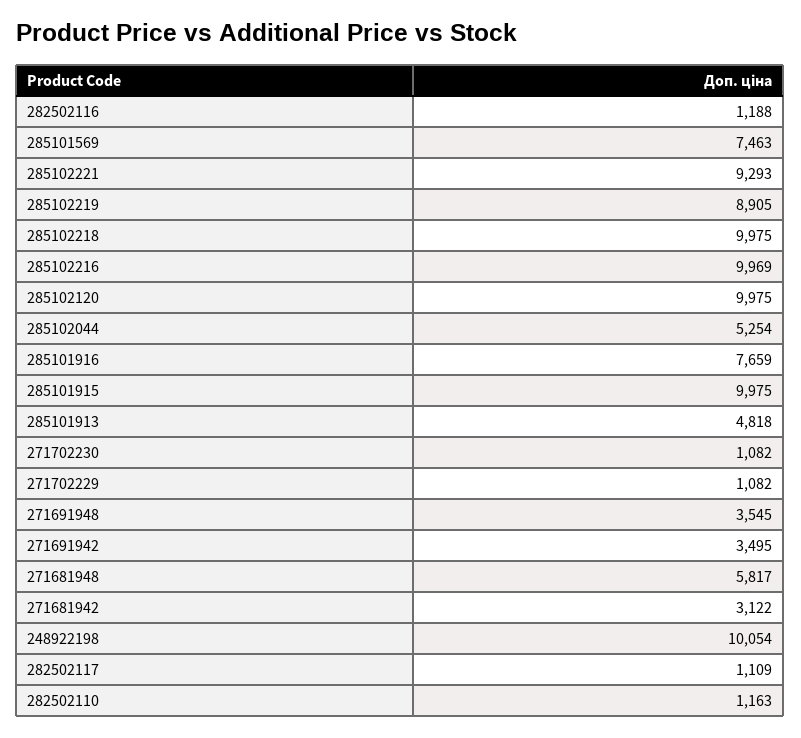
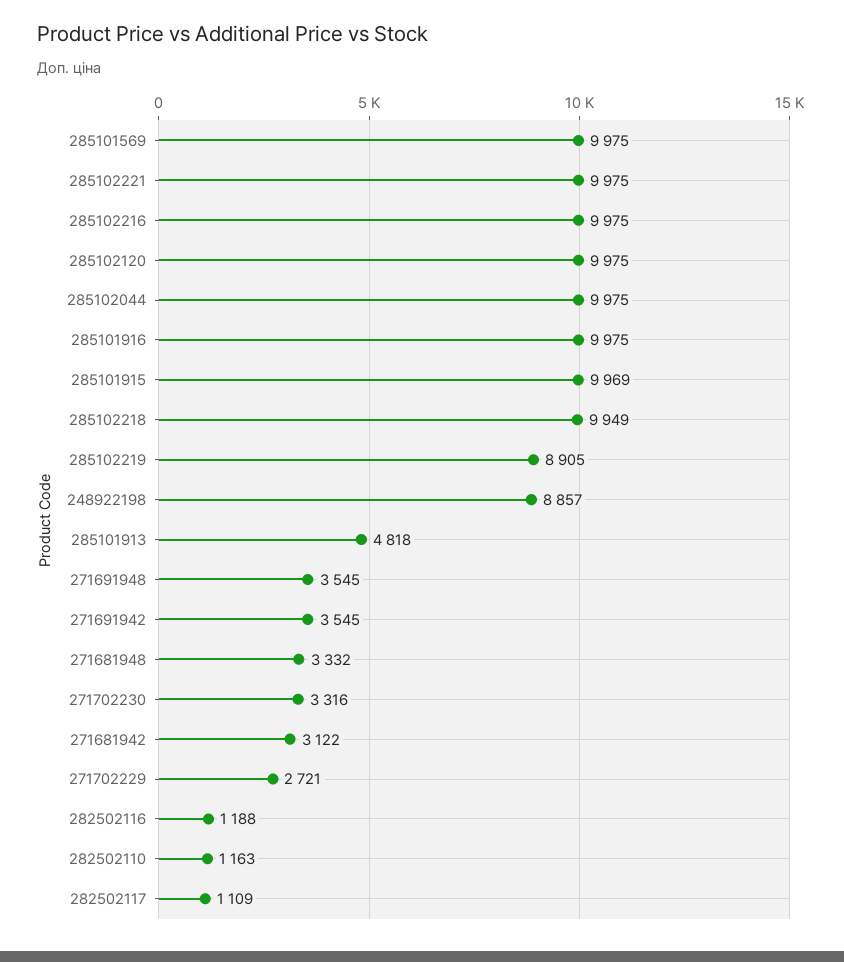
  {
    "282502116": 1188,
-   "285101569": 7463,
+   "285101569": 9975,
-   "285102221": 9293,
+   "285102221": 9975,
    "285102219": 8905,
-   "285102218": 9975,
+   "285102218": 9949,
-   "285102216": 9969,
+   "285102216": 9975,
    "285102120": 9975,
-   "285102044": 5254,
+   "285102044": 9975,
-   "285101916": 7659,
+   "285101916": 9975,
-   "285101915": 9975,
+   "285101915": 9969,
    "285101913": 4818,
-   "271702230": 1082,
+   "271702230": 3316,
-   "271702229": 1082,
+   "271702229": 2721,
    "271691948": 3545,
-   "271691942": 3495,
+   "271691942": 3545,
-   "271681948": 5817,
+   "271681948": 3332,
    "271681942": 3122,
-   "248922198": 10054,
+   "248922198": 8857,
    "282502117": 1109,
    "282502110": 1163
  }

